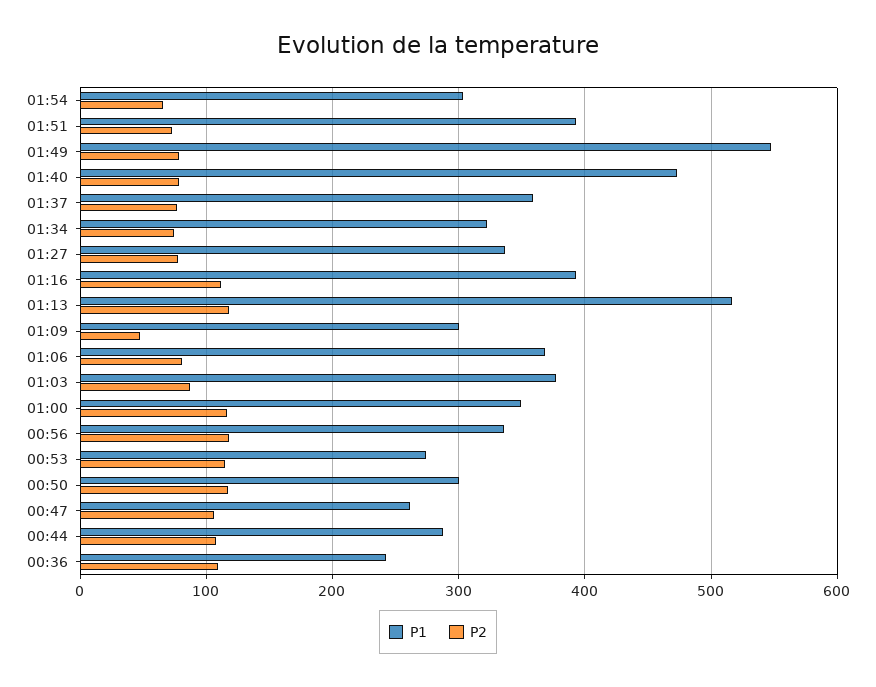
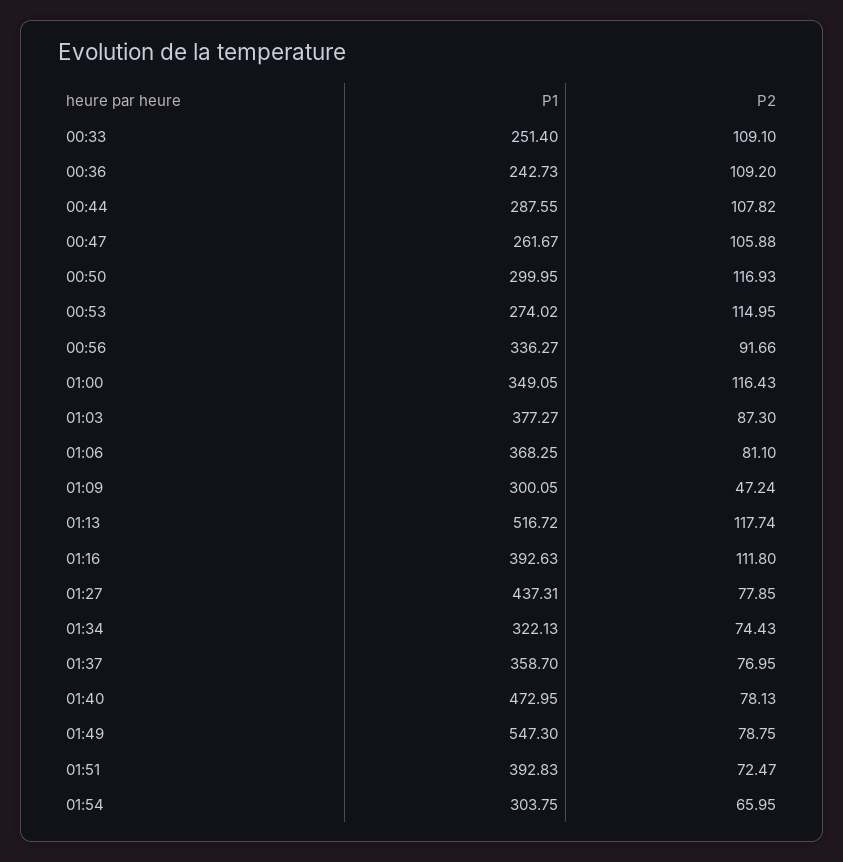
  {
    "P1": {
      "01:54": 303.75,
      "01:51": 392.83,
      "01:49": 547.3,
      "01:40": 472.95,
      "01:37": 358.7,
      "01:34": 322.13,
-     "01:27": 340,
+     "01:27": 437.31,
      "01:16": 392.63,
      "01:13": 516.72,
      "01:09": 300.05,
      "01:06": 368.25,
      "01:03": 377.27,
      "01:00": 349.05,
      "00:56": 336.27,
      "00:53": 274.02,
      "00:50": 299.95,
      "00:47": 261.67,
      "00:44": 287.55,
-     "00:36": 242.73
+     "00:36": 242.73,
+     "00:33": 251.4
    },
    "P2": {
      "01:54": 65.95,
      "01:51": 72.47,
      "01:49": 78.75,
      "01:40": 78.13,
      "01:37": 76.95,
      "01:34": 74.43,
      "01:27": 77.85,
      "01:16": 111.8,
      "01:13": 117.74,
      "01:09": 47.24,
      "01:06": 81.1,
      "01:03": 87.3,
      "01:00": 116.43,
-     "00:56": 120,
+     "00:56": 91.66,
      "00:53": 114.95,
      "00:50": 116.93,
      "00:47": 105.88,
      "00:44": 107.82,
-     "00:36": 109.2
+     "00:36": 109.2,
+     "00:33": 109.1
    }
  }

